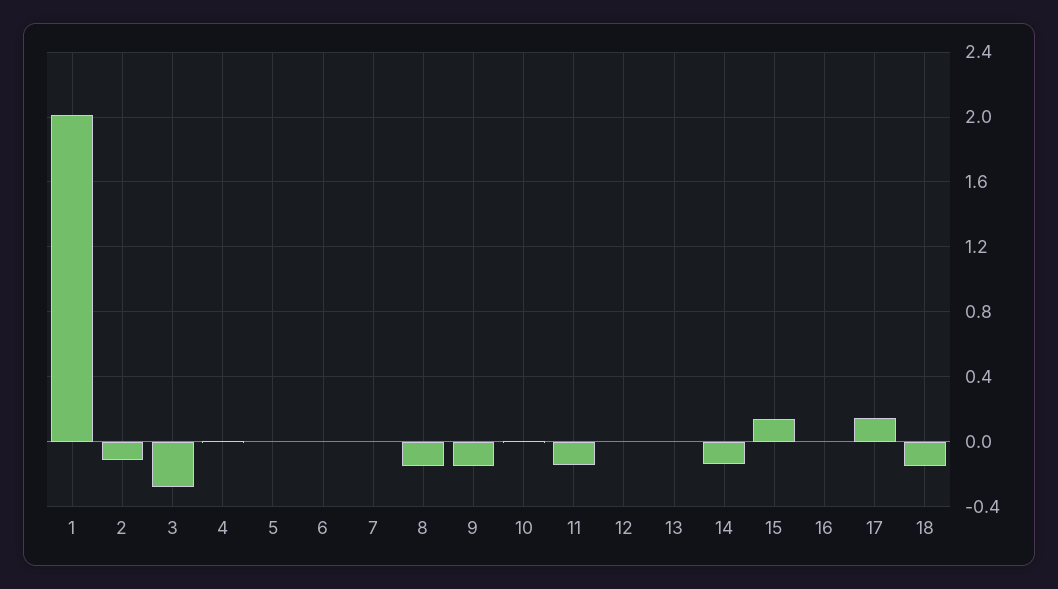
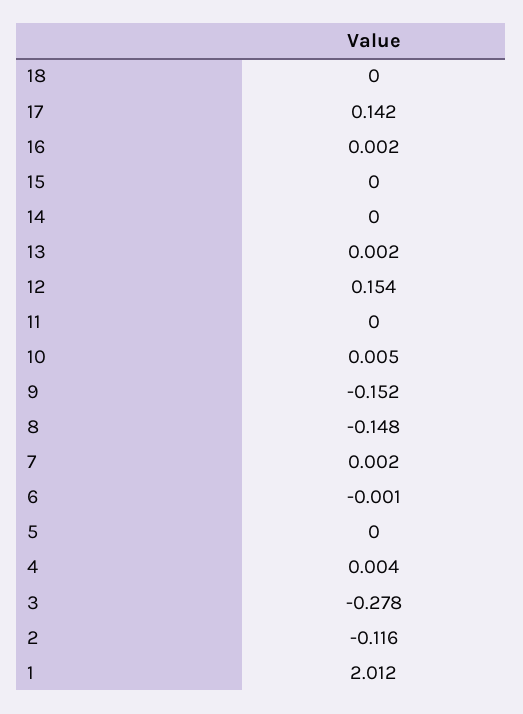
  {
    "1": 2.012,
    "2": -0.116,
    "3": -0.278,
    "4": 0.004,
    "5": 0,
    "6": -0.001,
    "7": 0.002,
    "8": -0.148,
    "9": -0.152,
    "10": 0.005,
-   "11": -0.15,
+   "11": 0,
-   "12": 0,
+   "12": 0.154,
    "13": 0.002,
-   "14": -0.15,
+   "14": 0,
-   "15": 0.15,
+   "15": 0,
    "16": 0.002,
    "17": 0.142,
-   "18": -0.15
+   "18": 0
  }

